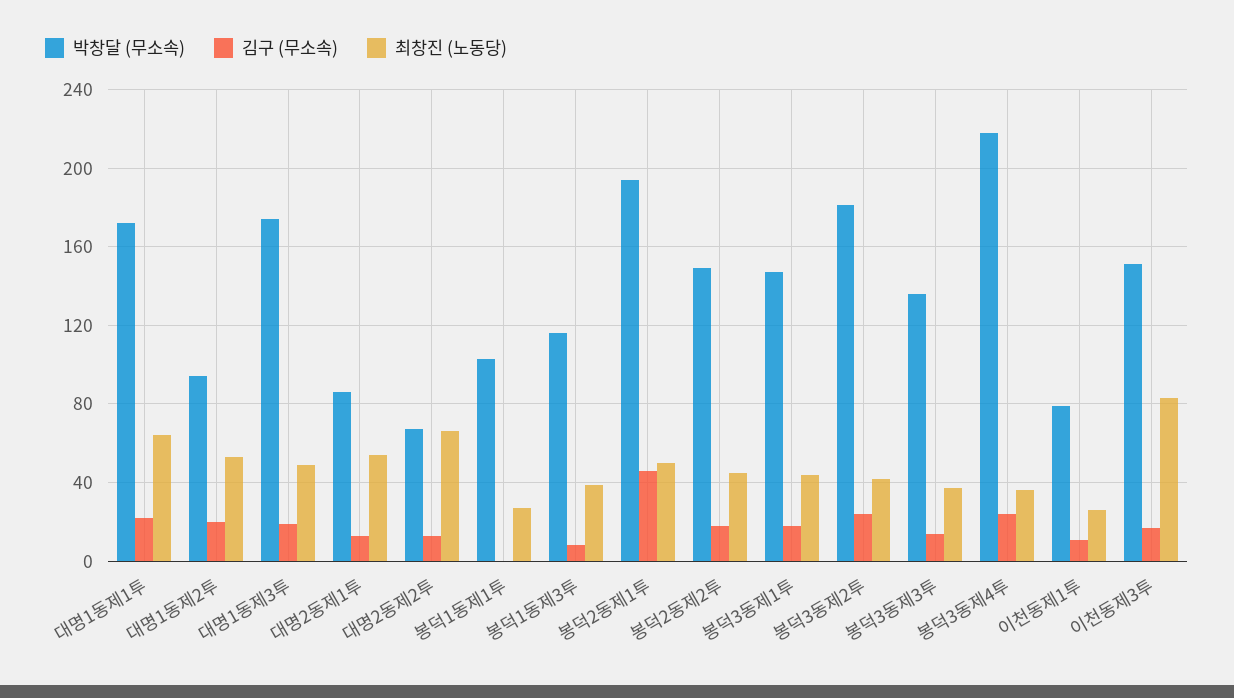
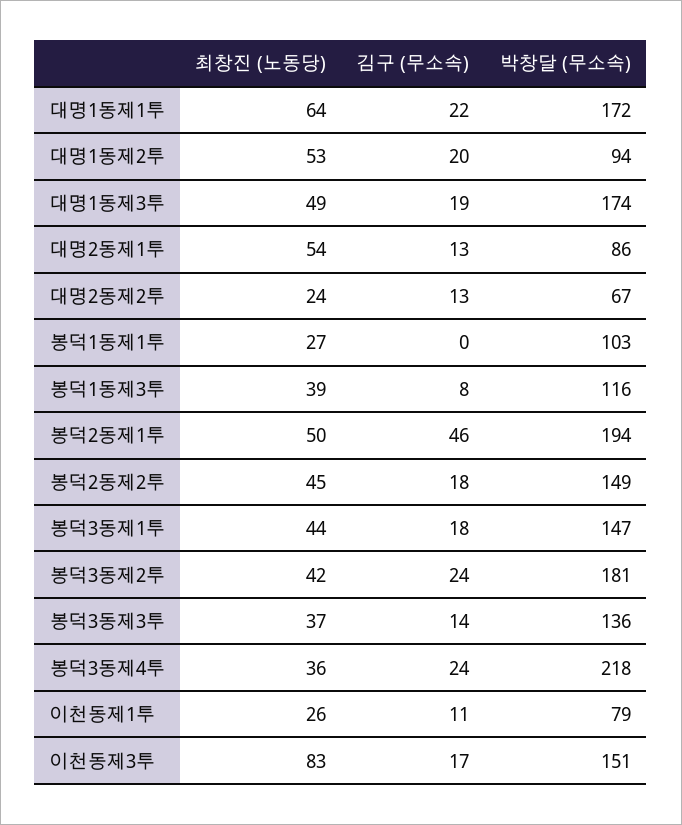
  {
    "박창달 (무소속)": {
      "대명1동제1투": 172,
      "대명1동제2투": 94,
      "대명1동제3투": 174,
      "대명2동제1투": 86,
      "대명2동제2투": 67,
      "봉덕1동제1투": 103,
      "봉덕1동제3투": 116,
      "봉덕2동제1투": 194,
      "봉덕2동제2투": 149,
      "봉덕3동제1투": 147,
      "봉덕3동제2투": 181,
      "봉덕3동제3투": 136,
      "봉덕3동제4투": 218,
      "이천동제1투": 79,
      "이천동제3투": 151
    },
    "김구 (무소속)": {
      "대명1동제1투": 22,
      "대명1동제2투": 20,
      "대명1동제3투": 19,
      "대명2동제1투": 13,
      "대명2동제2투": 13,
      "봉덕1동제1투": 0,
      "봉덕1동제3투": 8,
      "봉덕2동제1투": 46,
      "봉덕2동제2투": 18,
      "봉덕3동제1투": 18,
      "봉덕3동제2투": 24,
      "봉덕3동제3투": 14,
      "봉덕3동제4투": 24,
      "이천동제1투": 11,
      "이천동제3투": 17
    },
    "최창진 (노동당)": {
      "대명1동제1투": 64,
      "대명1동제2투": 53,
      "대명1동제3투": 49,
      "대명2동제1투": 54,
-     "대명2동제2투": 65,
+     "대명2동제2투": 24,
      "봉덕1동제1투": 27,
      "봉덕1동제3투": 39,
      "봉덕2동제1투": 50,
      "봉덕2동제2투": 45,
      "봉덕3동제1투": 44,
      "봉덕3동제2투": 42,
      "봉덕3동제3투": 37,
      "봉덕3동제4투": 36,
      "이천동제1투": 26,
      "이천동제3투": 83
    }
  }

